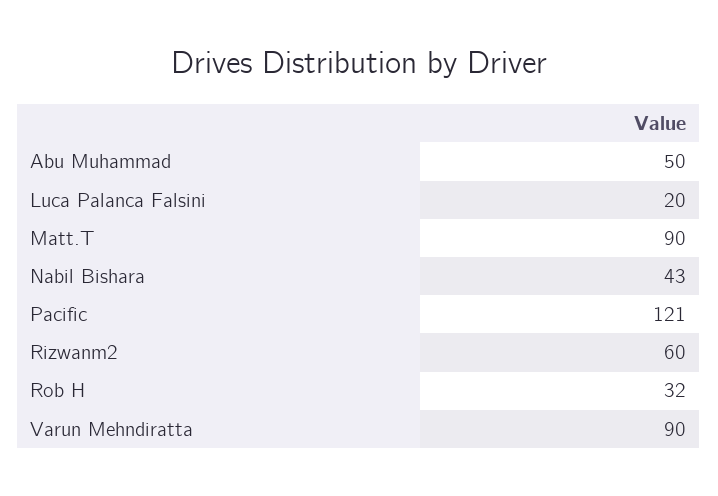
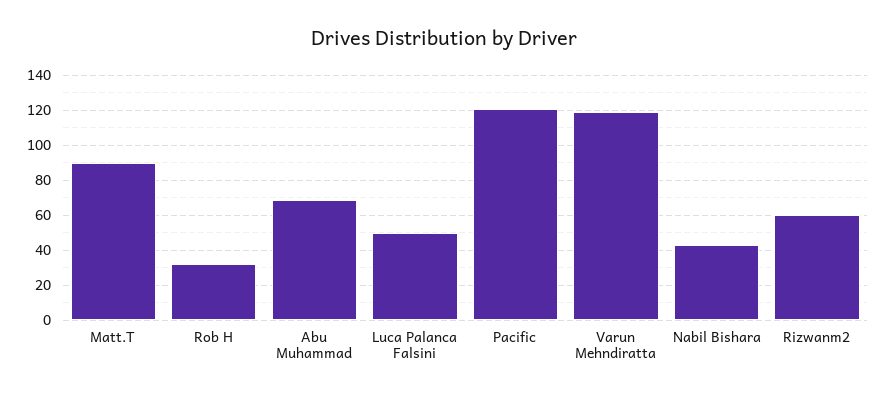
  {
-   "Abu Muhammad": 50,
+   "Abu Muhammad": 70,
-   "Luca Palanca Falsini": 20,
+   "Luca Palanca Falsini": 50,
    "Matt.T": 90,
    "Nabil Bishara": 43,
    "Pacific": 121,
    "Rizwanm2": 60,
    "Rob H": 32,
-   "Varun Mehndiratta": 90
+   "Varun Mehndiratta": 120
  }

